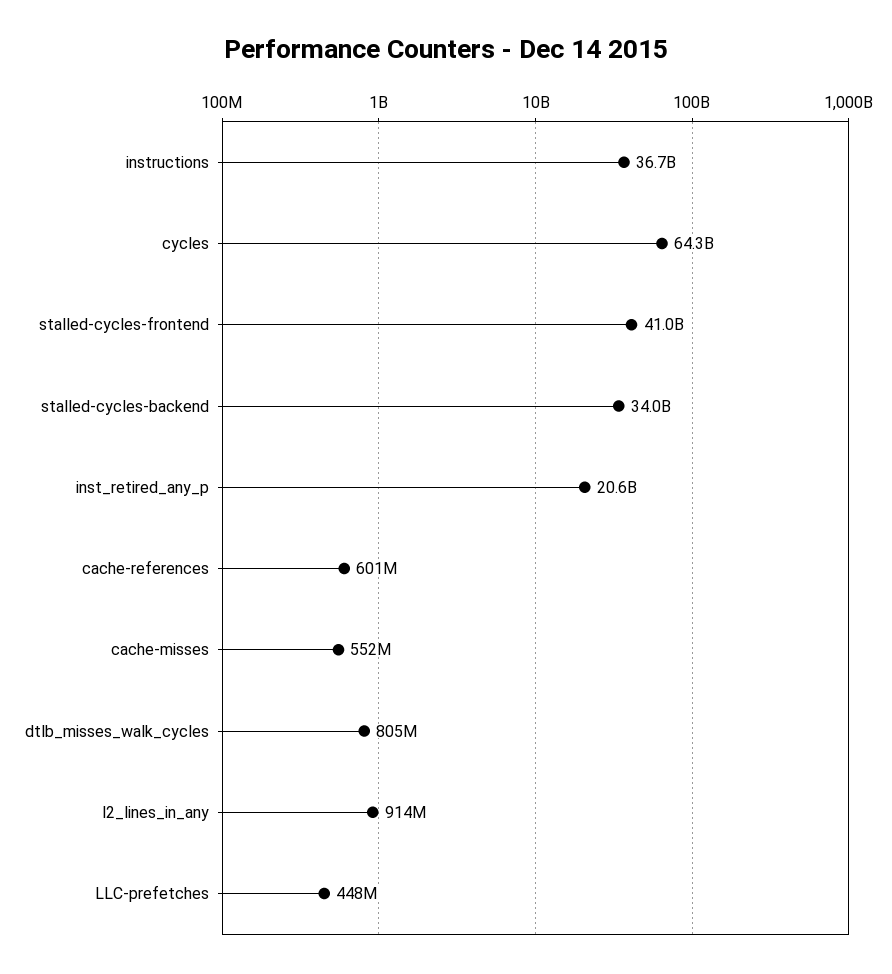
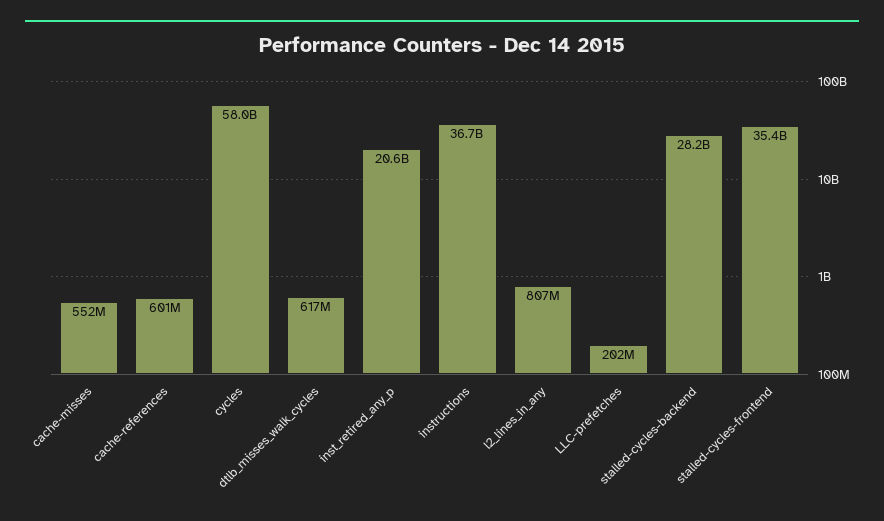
  {
    "instructions": 36700000000,
-   "cycles": 64300000000,
+   "cycles": 58000000000,
-   "stalled-cycles-frontend": 41000000000,
+   "stalled-cycles-frontend": 35400000000,
-   "stalled-cycles-backend": 34000000000,
+   "stalled-cycles-backend": 28200000000,
    "inst_retired_any_p": 20600000000,
    "cache-references": 601000000,
    "cache-misses": 552000000,
-   "dtlb_misses_walk_cycles": 805000000,
+   "dtlb_misses_walk_cycles": 617000000,
-   "l2_lines_in_any": 914000000,
+   "l2_lines_in_any": 807000000,
-   "LLC-prefetches": 448000000
+   "LLC-prefetches": 202000000
  }

